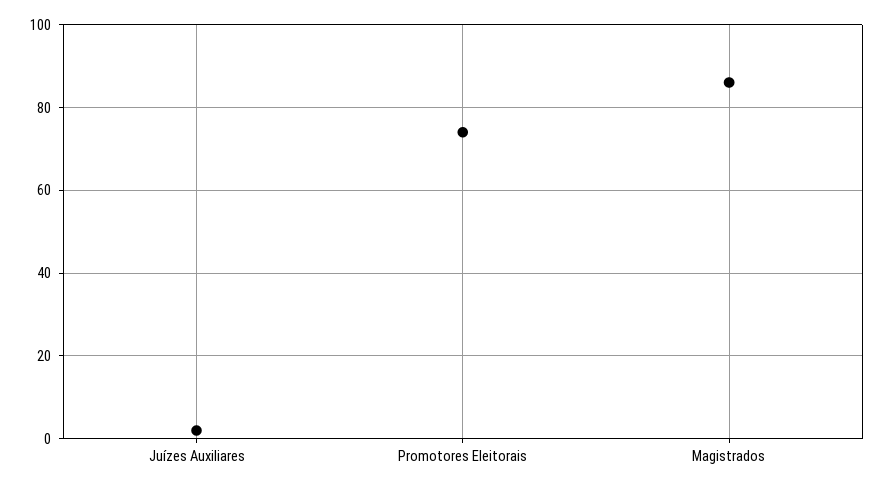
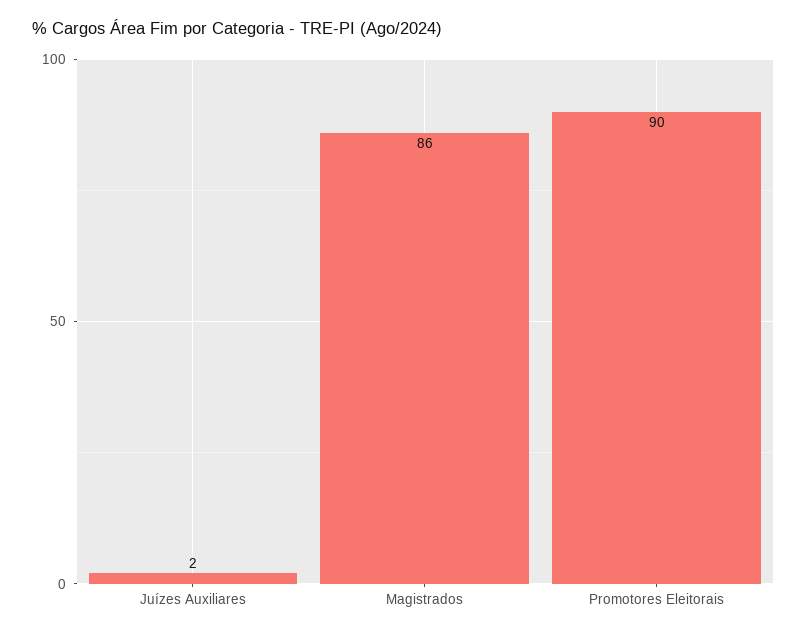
  {
    "Juízes Auxiliares": 2,
-   "Promotores Eleitorais": 75,
+   "Promotores Eleitorais": 90,
    "Magistrados": 86
  }

